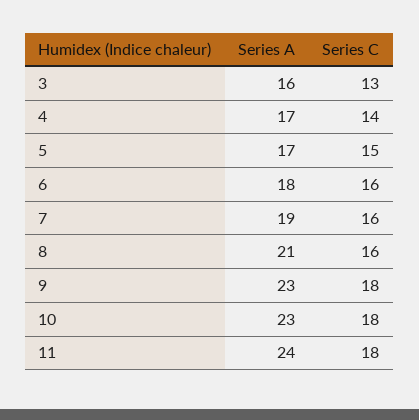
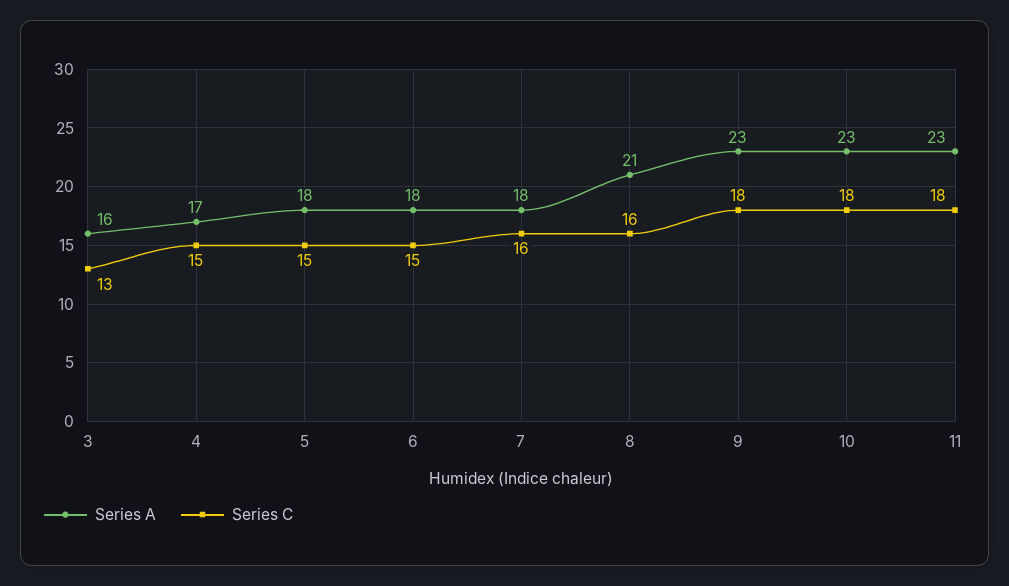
  {
    "Series A": {
      "3": 16,
      "4": 17,
-     "5": 17,
+     "5": 18,
      "6": 18,
-     "7": 19,
+     "7": 18,
      "8": 21,
      "9": 23,
      "10": 23,
-     "11": 24
+     "11": 23
    },
    "Series C": {
      "3": 13,
-     "4": 14,
+     "4": 15,
      "5": 15,
-     "6": 16,
+     "6": 15,
      "7": 16,
      "8": 16,
      "9": 18,
      "10": 18,
      "11": 18
    }
  }

